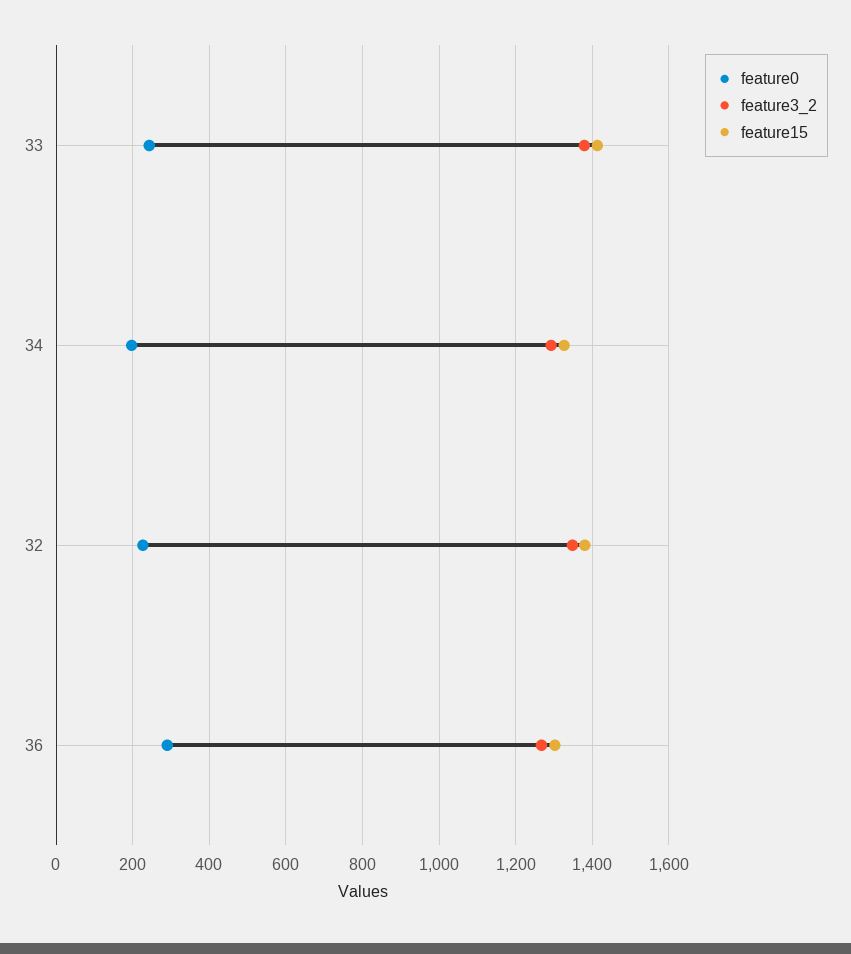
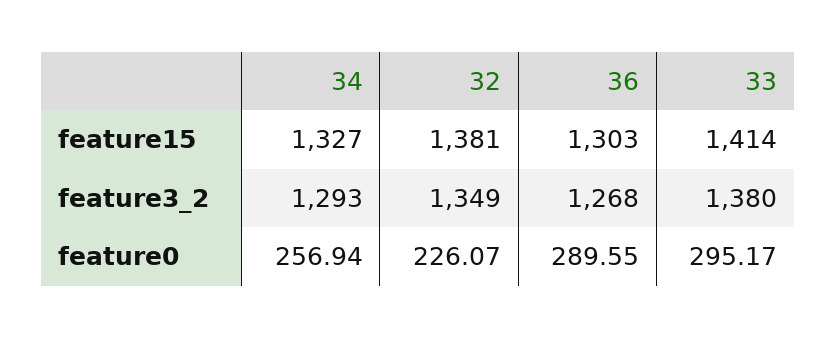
  {
    "feature0": {
-     "33": 240,
+     "33": 295.17,
-     "34": 200,
+     "34": 256.94,
      "32": 226.07,
      "36": 289.55
    },
    "feature3_2": {
      "33": 1380,
      "34": 1293,
      "32": 1349,
      "36": 1268
    },
    "feature15": {
      "33": 1414,
      "34": 1327,
      "32": 1381,
      "36": 1303
    }
  }

